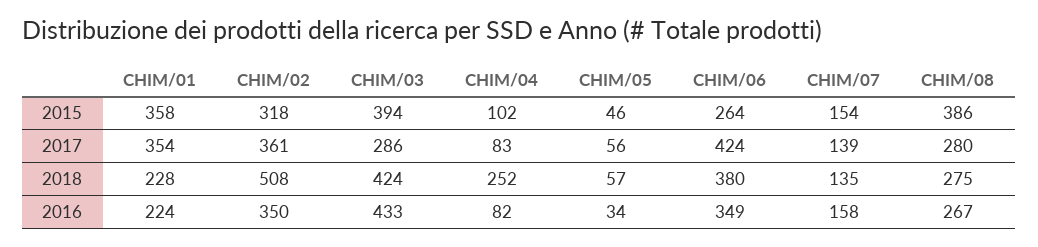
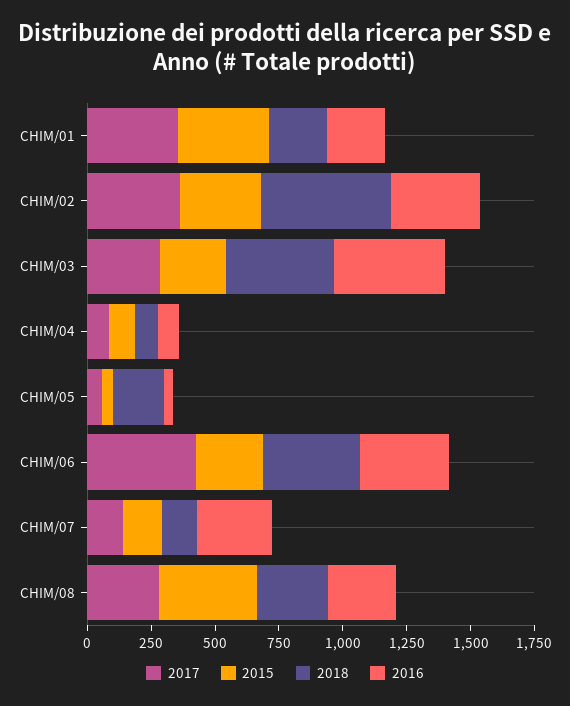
  {
    "2015": {
      "CHIM/01": 358,
      "CHIM/02": 318,
-     "CHIM/03": 394,
+     "CHIM/03": 250,
      "CHIM/04": 102,
      "CHIM/05": 46,
      "CHIM/06": 264,
      "CHIM/07": 154,
      "CHIM/08": 386
    },
    "2017": {
      "CHIM/01": 354,
      "CHIM/02": 361,
      "CHIM/03": 286,
      "CHIM/04": 83,
      "CHIM/05": 56,
      "CHIM/06": 424,
      "CHIM/07": 139,
      "CHIM/08": 280
    },
    "2018": {
      "CHIM/01": 228,
      "CHIM/02": 508,
      "CHIM/03": 424,
-     "CHIM/04": 252,
+     "CHIM/04": 100,
-     "CHIM/05": 57,
+     "CHIM/05": 200,
      "CHIM/06": 380,
      "CHIM/07": 135,
      "CHIM/08": 275
    },
    "2016": {
      "CHIM/01": 224,
      "CHIM/02": 350,
      "CHIM/03": 433,
      "CHIM/04": 82,
      "CHIM/05": 34,
      "CHIM/06": 349,
-     "CHIM/07": 158,
+     "CHIM/07": 300,
      "CHIM/08": 267
    }
  }

